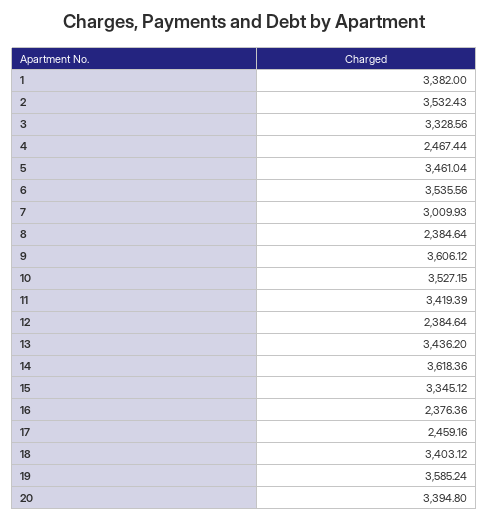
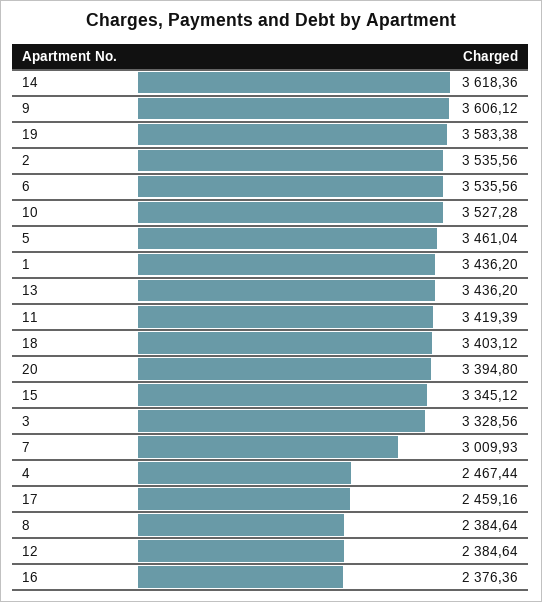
  {
-   "1": 3382,
+   "1": 3436.2,
-   "2": 3532.43,
+   "2": 3535.56,
    "3": 3328.56,
    "4": 2467.44,
    "5": 3461.04,
    "6": 3535.56,
    "7": 3009.93,
    "8": 2384.64,
    "9": 3606.12,
-   "10": 3527.15,
+   "10": 3527.28,
    "11": 3419.39,
    "12": 2384.64,
    "13": 3436.2,
    "14": 3618.36,
    "15": 3345.12,
    "16": 2376.36,
    "17": 2459.16,
    "18": 3403.12,
-   "19": 3585.24,
+   "19": 3583.38,
    "20": 3394.8
  }

